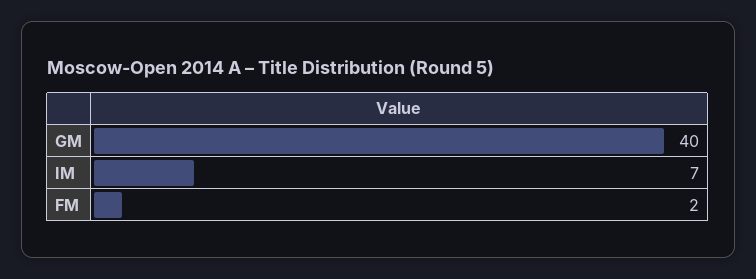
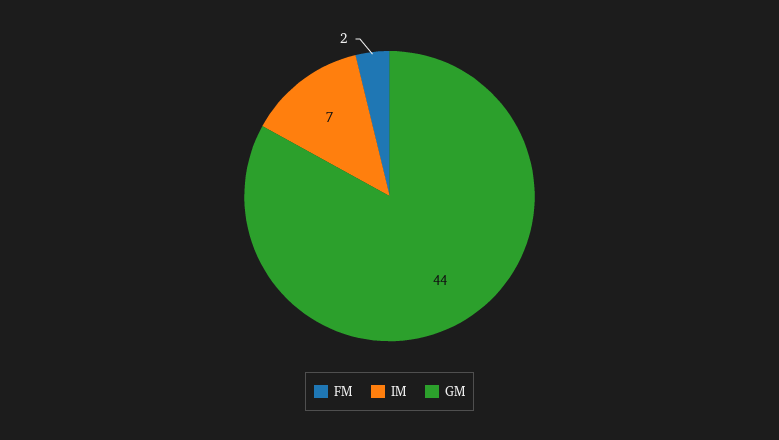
  {
-   "GM": 40,
+   "GM": 44,
    "IM": 7,
    "FM": 2
  }

